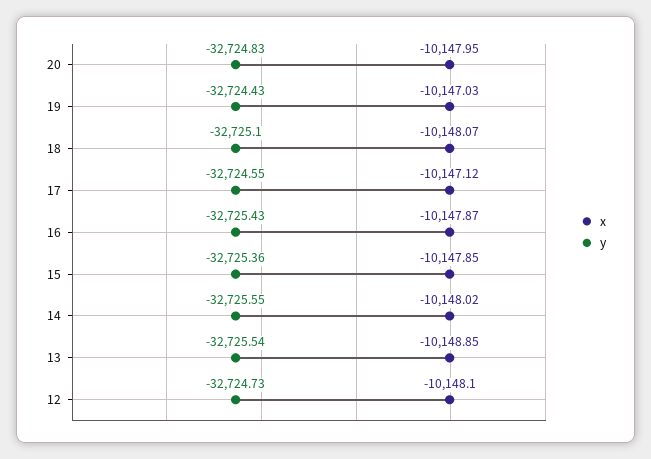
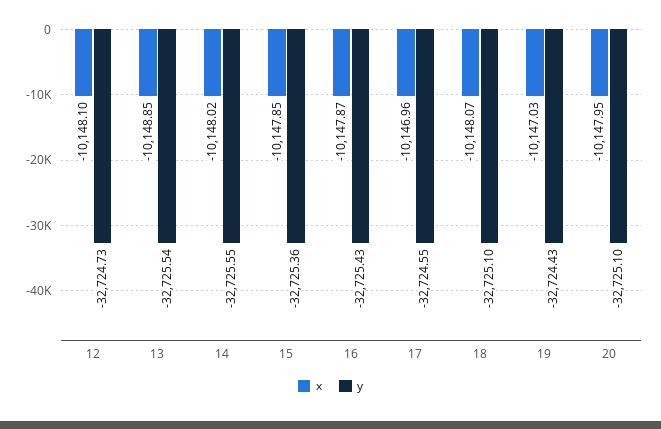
  {
    "x": {
      "20": -10147.95,
      "19": -10147.03,
      "18": -10148.07,
-     "17": -10147.12,
+     "17": -10146.96,
      "16": -10147.87,
      "15": -10147.85,
      "14": -10148.02,
      "13": -10148.85,
      "12": -10148.1
    },
    "y": {
-     "20": -32724.83,
+     "20": -32725.1,
      "19": -32724.43,
      "18": -32725.1,
      "17": -32724.55,
      "16": -32725.43,
      "15": -32725.36,
      "14": -32725.55,
      "13": -32725.54,
      "12": -32724.73
    }
  }

